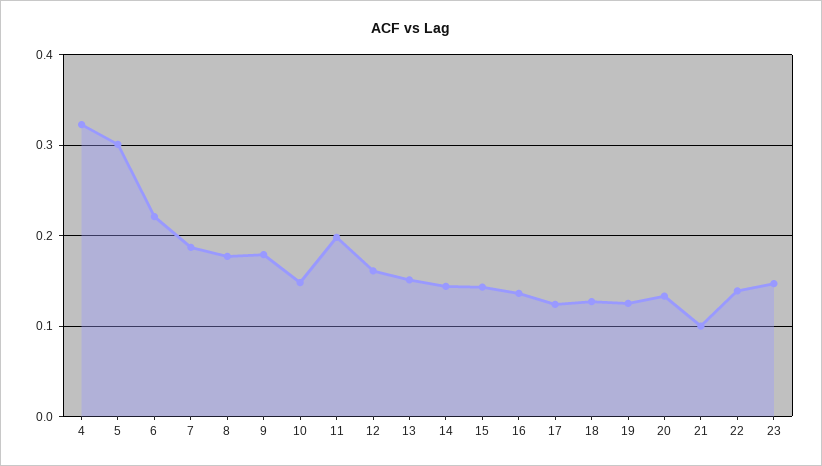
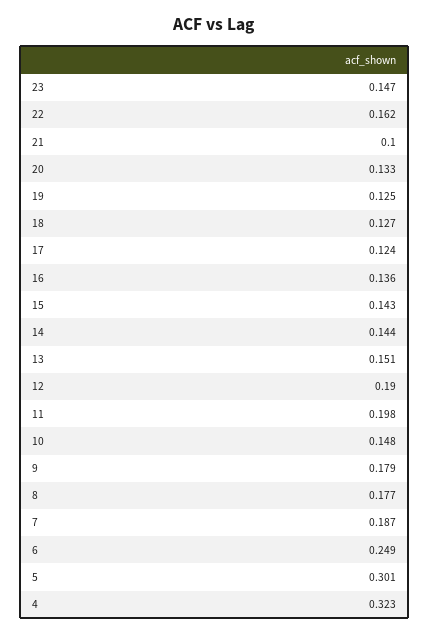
  {
    "4": 0.323,
    "5": 0.301,
-   "6": 0.22,
+   "6": 0.249,
    "7": 0.187,
    "8": 0.177,
    "9": 0.179,
    "10": 0.148,
    "11": 0.198,
-   "12": 0.16,
+   "12": 0.19,
    "13": 0.151,
    "14": 0.144,
    "15": 0.143,
    "16": 0.136,
    "17": 0.124,
    "18": 0.127,
    "19": 0.125,
    "20": 0.133,
    "21": 0.1,
-   "22": 0.14,
+   "22": 0.162,
    "23": 0.147
  }

